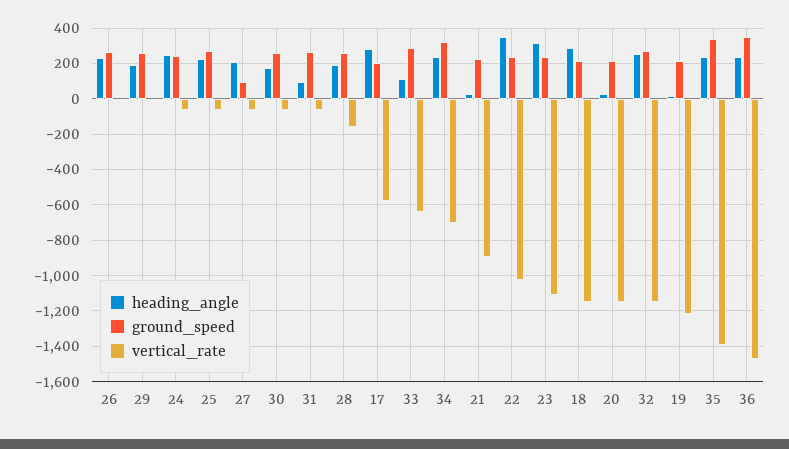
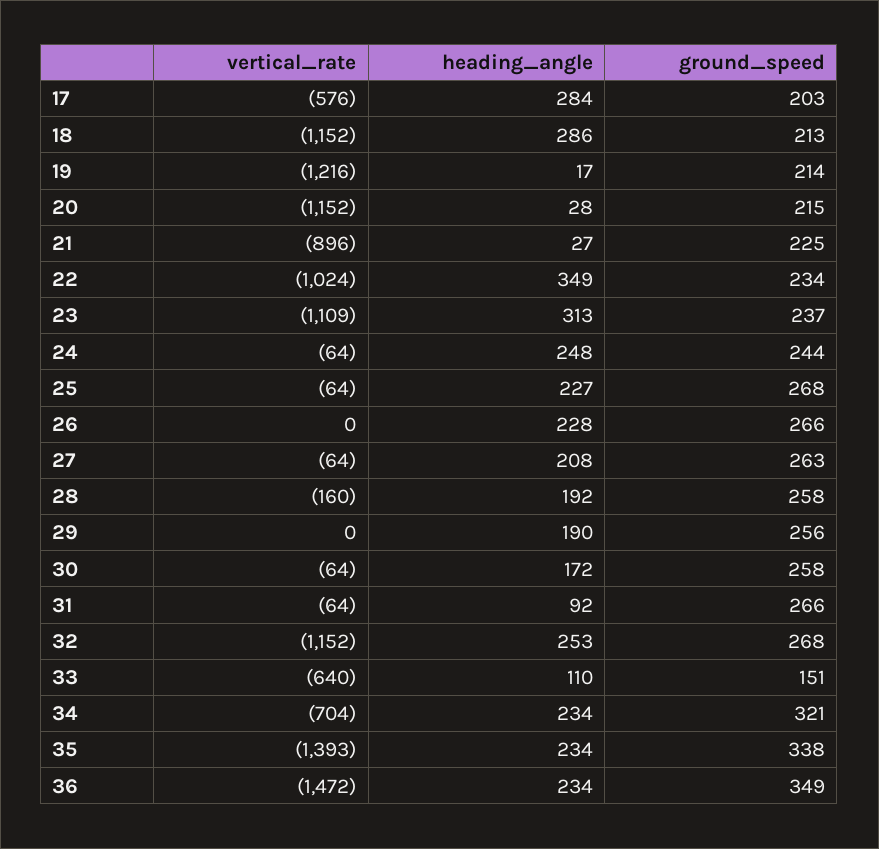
  {
    "heading_angle": {
      "26": 228,
      "29": 190,
      "24": 248,
      "25": 227,
      "27": 208,
      "30": 172,
      "31": 92,
      "28": 192,
      "17": 284,
      "33": 110,
      "34": 234,
      "21": 27,
      "22": 349,
      "23": 313,
      "18": 286,
      "20": 28,
      "32": 253,
      "19": 17,
      "35": 234,
      "36": 234
    },
    "ground_speed": {
      "26": 266,
      "29": 256,
      "24": 244,
      "25": 268,
-     "27": 100,
+     "27": 263,
      "30": 258,
      "31": 266,
      "28": 258,
      "17": 203,
-     "33": 300,
+     "33": 151,
      "34": 321,
      "21": 225,
      "22": 234,
      "23": 237,
      "18": 213,
      "20": 215,
      "32": 268,
      "19": 214,
      "35": 338,
      "36": 349
    },
    "vertical_rate": {
      "26": 0,
      "29": 0,
      "24": -64,
      "25": -64,
      "27": -64,
      "30": -64,
      "31": -64,
      "28": -160,
      "17": -576,
      "33": -640,
      "34": -704,
      "21": -896,
      "22": -1024,
      "23": -1109,
      "18": -1152,
      "20": -1152,
      "32": -1152,
      "19": -1216,
      "35": -1393,
      "36": -1472
    }
  }

